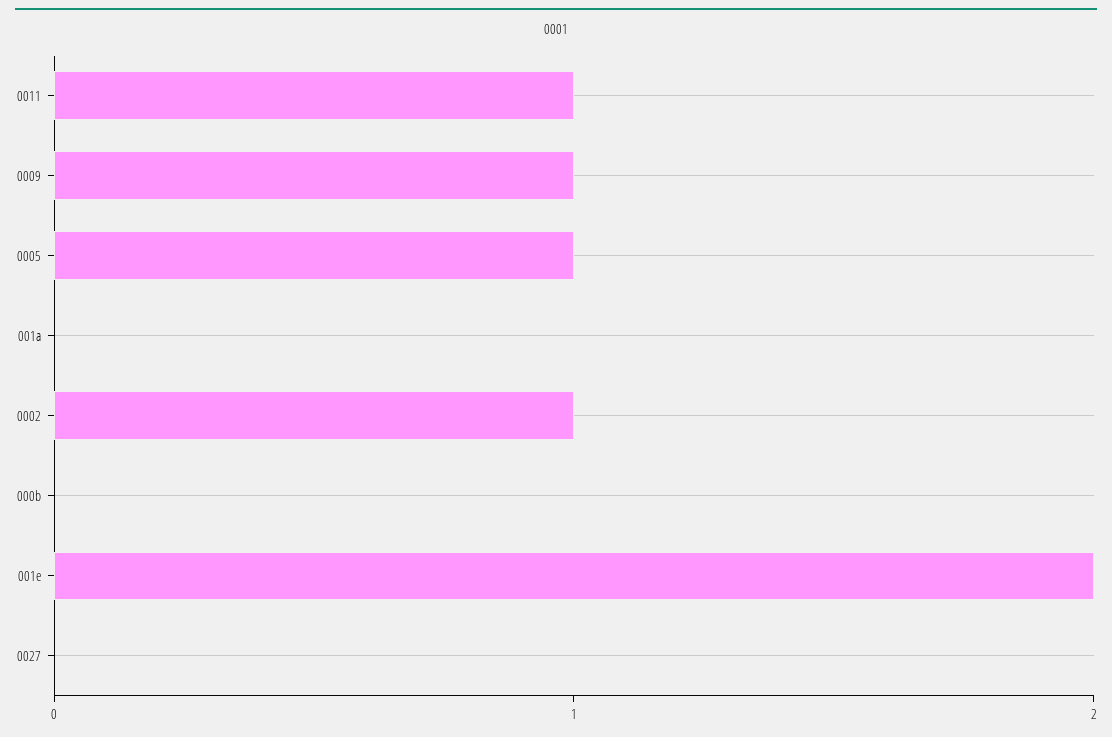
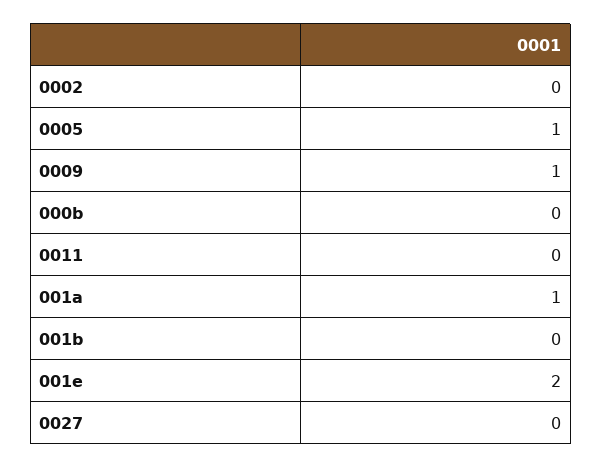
  {
-   "0011": 1,
+   "0011": 0,
    "0009": 1,
    "0005": 1,
-   "001a": 0,
+   "001a": 1,
-   "0002": 1,
+   "0002": 0,
    "000b": 0,
    "001e": 2,
-   "0027": 0
+   "0027": 0,
+   "001b": 0
  }

